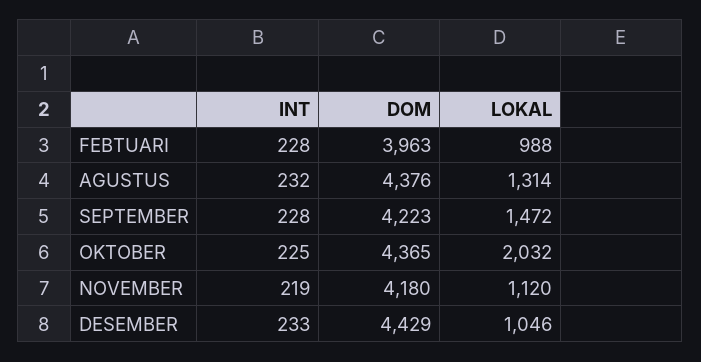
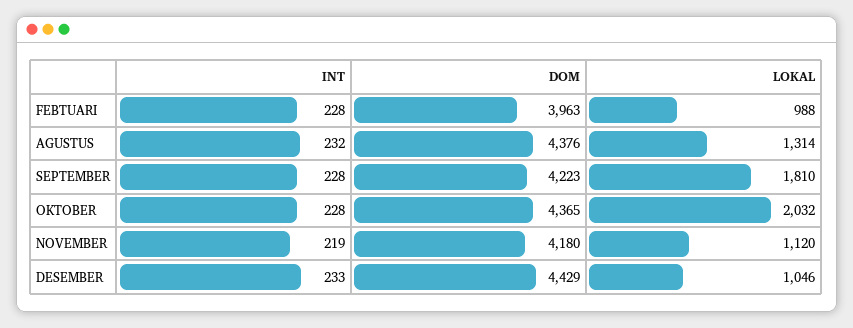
  {
    "INT": {
      "FEBTUARI": 228,
      "AGUSTUS": 232,
      "SEPTEMBER": 228,
-     "OKTOBER": 225,
+     "OKTOBER": 228,
      "NOVEMBER": 219,
      "DESEMBER": 233
    },
    "DOM": {
      "FEBTUARI": 3963,
      "AGUSTUS": 4376,
      "SEPTEMBER": 4223,
      "OKTOBER": 4365,
      "NOVEMBER": 4180,
      "DESEMBER": 4429
    },
    "LOKAL": {
      "FEBTUARI": 988,
      "AGUSTUS": 1314,
-     "SEPTEMBER": 1472,
+     "SEPTEMBER": 1810,
      "OKTOBER": 2032,
      "NOVEMBER": 1120,
      "DESEMBER": 1046
    }
  }

